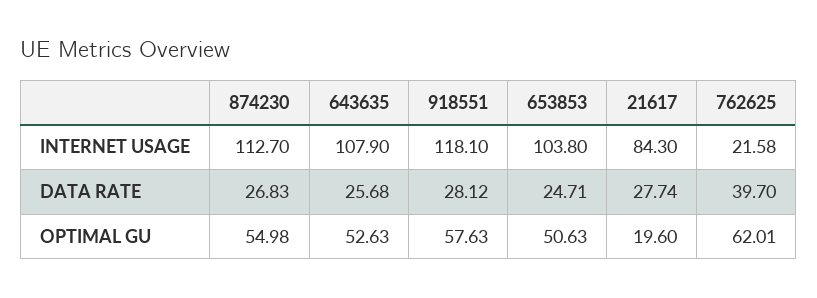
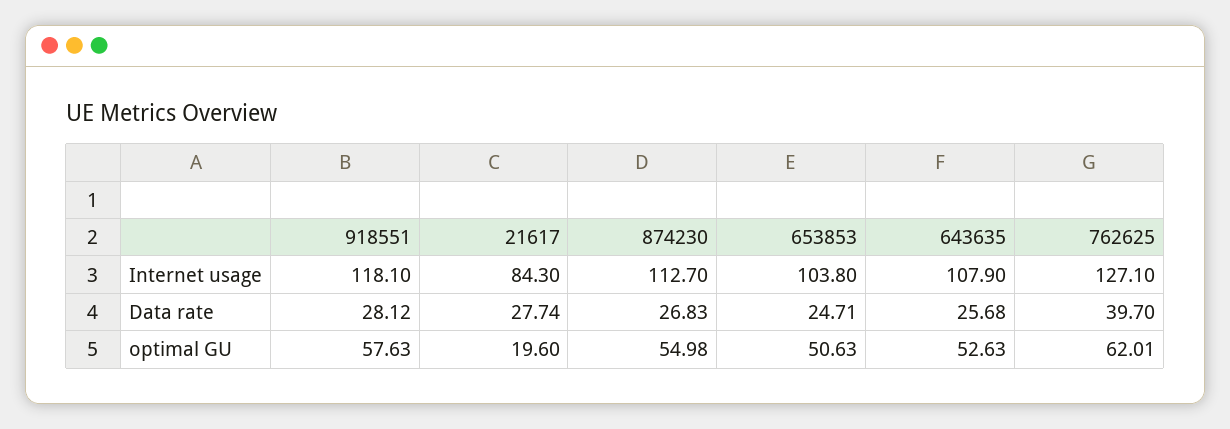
  {
    "874230": {
      "INTERNET USAGE": 112.7,
      "DATA RATE": 26.83,
      "OPTIMAL GU": 54.98
    },
    "643635": {
      "INTERNET USAGE": 107.9,
      "DATA RATE": 25.68,
      "OPTIMAL GU": 52.63
    },
    "918551": {
      "INTERNET USAGE": 118.1,
      "DATA RATE": 28.12,
      "OPTIMAL GU": 57.63
    },
    "653853": {
      "INTERNET USAGE": 103.8,
      "DATA RATE": 24.71,
      "OPTIMAL GU": 50.63
    },
    "21617": {
      "INTERNET USAGE": 84.3,
      "DATA RATE": 27.74,
      "OPTIMAL GU": 19.6
    },
    "762625": {
-     "INTERNET USAGE": 21.58,
+     "INTERNET USAGE": 127.1,
      "DATA RATE": 39.7,
      "OPTIMAL GU": 62.01
    }
  }

